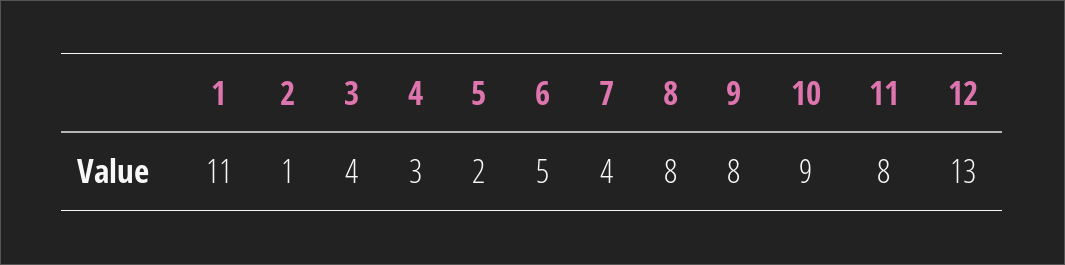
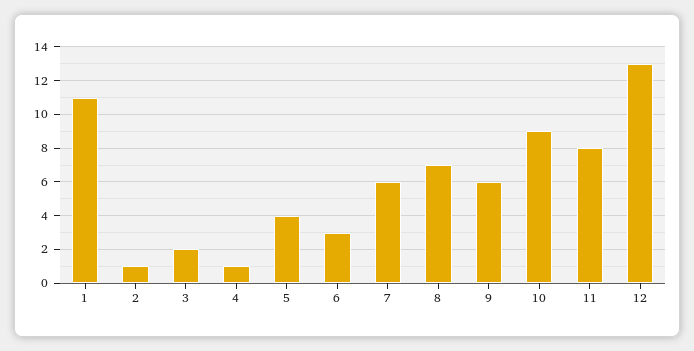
  {
    "1": 11,
    "2": 1,
-   "3": 4,
+   "3": 2,
-   "4": 3,
+   "4": 1,
-   "5": 2,
+   "5": 4,
-   "6": 5,
+   "6": 3,
-   "7": 4,
+   "7": 6,
-   "8": 8,
+   "8": 7,
-   "9": 8,
+   "9": 6,
    "10": 9,
    "11": 8,
    "12": 13
  }

